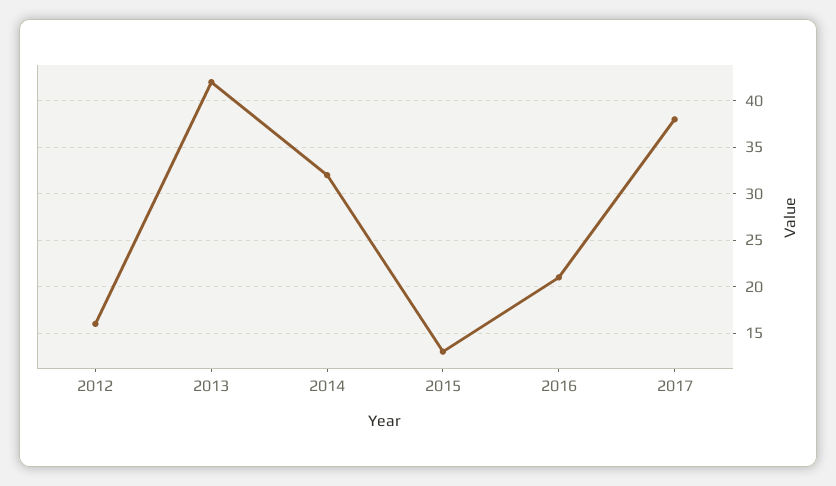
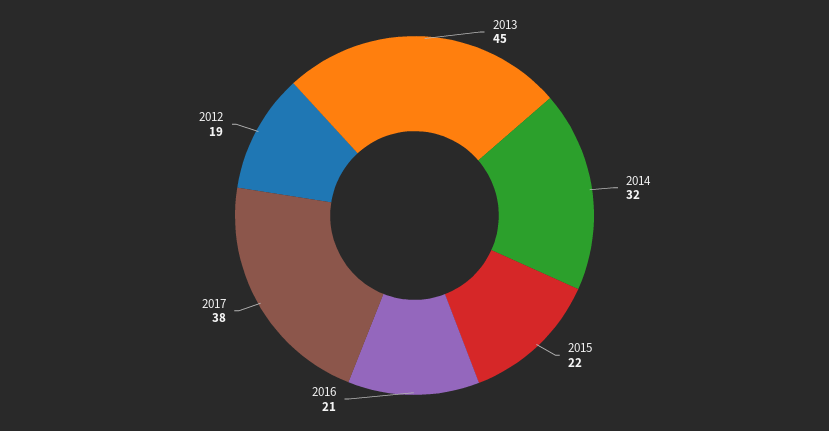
  {
-   "2012": 16,
+   "2012": 19,
-   "2013": 42,
+   "2013": 45,
    "2014": 32,
-   "2015": 13,
+   "2015": 22,
    "2016": 21,
    "2017": 38
  }

